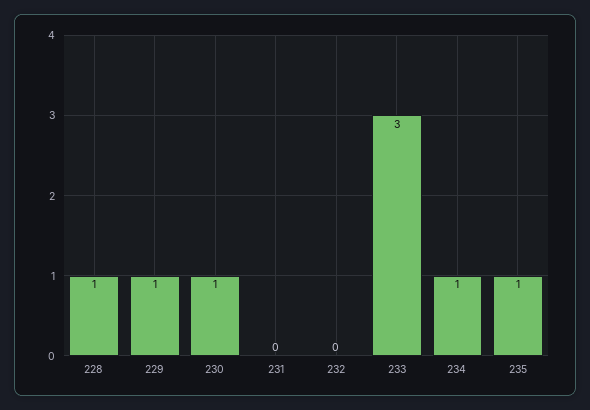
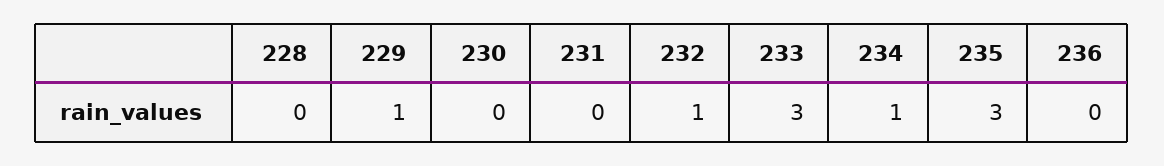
  {
-   "228": 1,
+   "228": 0,
    "229": 1,
-   "230": 1,
+   "230": 0,
    "231": 0,
-   "232": 0,
+   "232": 1,
    "233": 3,
    "234": 1,
-   "235": 1
+   "235": 3,
+   "236": 0
  }

